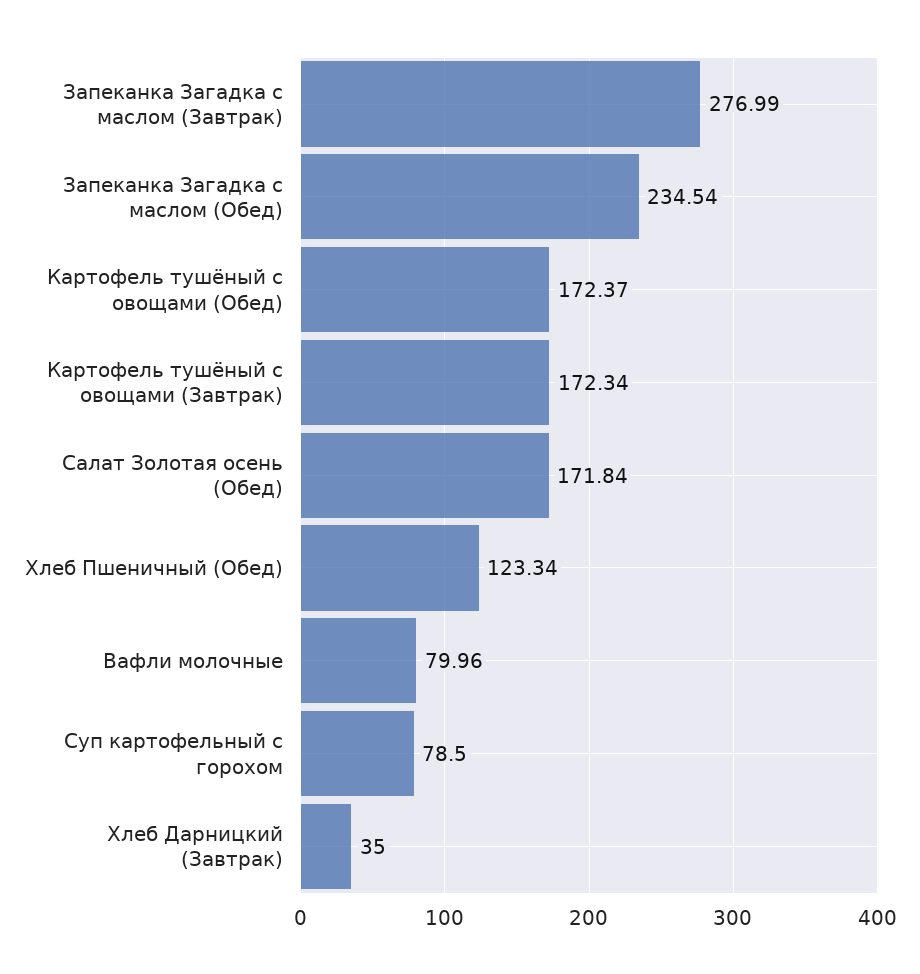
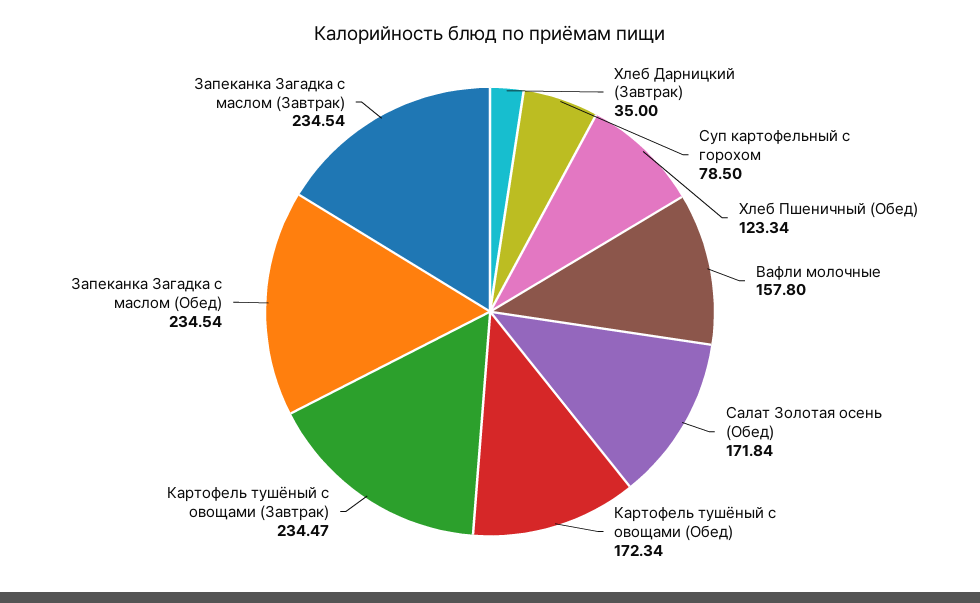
  {
-   "Запеканка Загадка с маслом (Завтрак)": 276.99,
+   "Запеканка Загадка с маслом (Завтрак)": 234.54,
    "Запеканка Загадка с маслом (Обед)": 234.54,
-   "Картофель тушёный с овощами (Обед)": 172.37,
+   "Картофель тушёный с овощами (Обед)": 172.34,
-   "Картофель тушёный с овощами (Завтрак)": 172.34,
+   "Картофель тушёный с овощами (Завтрак)": 234.47,
    "Салат Золотая осень (Обед)": 171.84,
    "Хлеб Пшеничный (Обед)": 123.34,
-   "Вафли молочные": 79.96,
+   "Вафли молочные": 157.8,
    "Суп картофельный с горохом": 78.5,
    "Хлеб Дарницкий (Завтрак)": 35
  }

